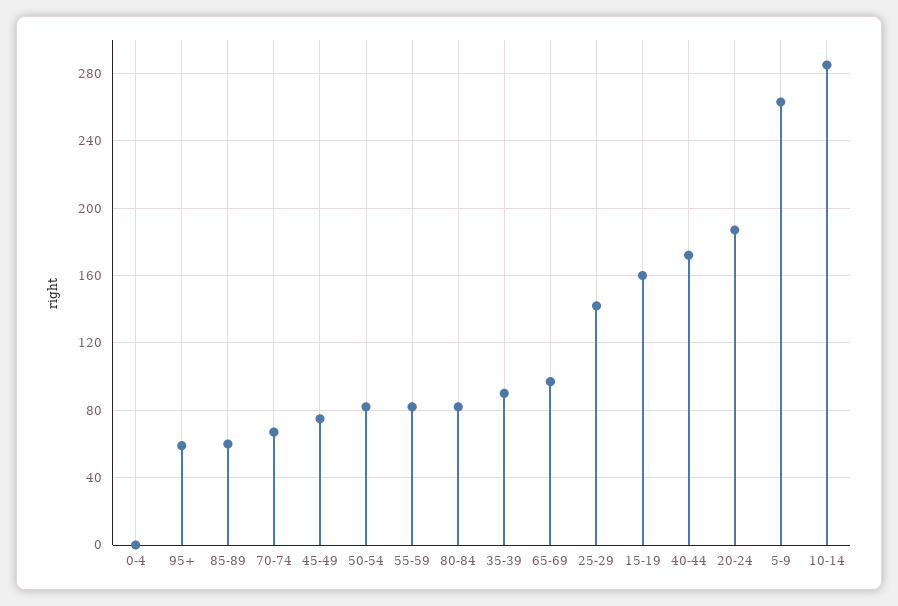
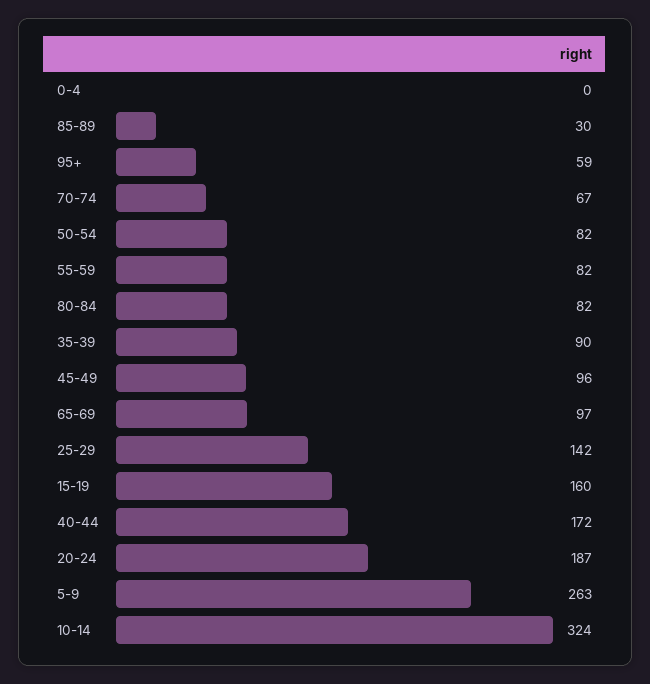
  {
    "0-4": 0,
    "95+": 59,
-   "85-89": 60,
+   "85-89": 30,
    "70-74": 67,
-   "45-49": 75,
+   "45-49": 96,
    "50-54": 82,
    "55-59": 82,
    "80-84": 82,
    "35-39": 90,
    "65-69": 97,
    "25-29": 142,
    "15-19": 160,
    "40-44": 172,
    "20-24": 187,
    "5-9": 263,
-   "10-14": 285
+   "10-14": 324
  }

